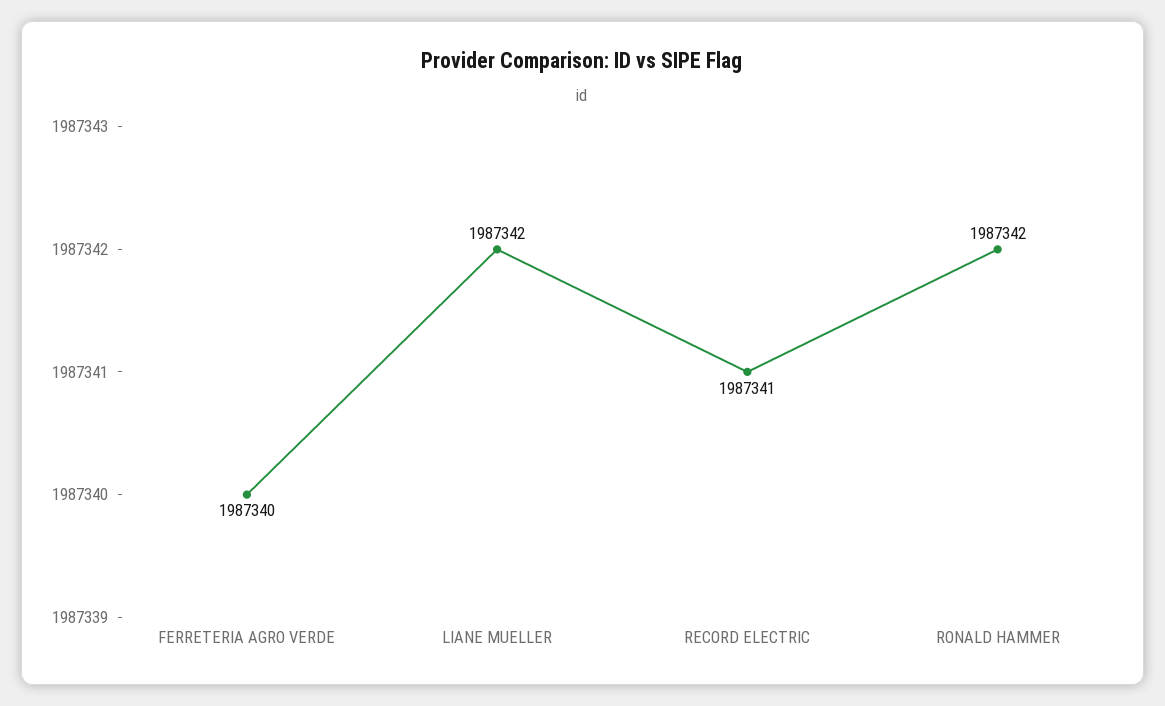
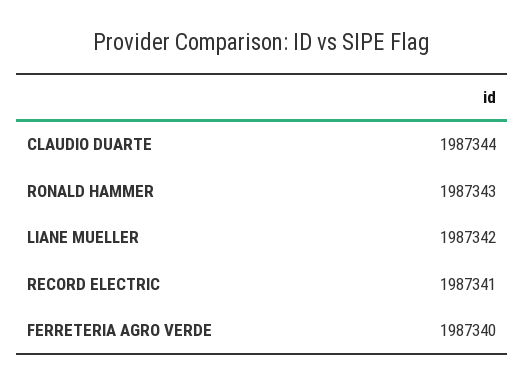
  {
    "FERRETERIA AGRO VERDE": 1987340,
    "LIANE MUELLER": 1987342,
    "RECORD ELECTRIC": 1987341,
-   "RONALD HAMMER": 1987342
+   "RONALD HAMMER": 1987343,
+   "CLAUDIO DUARTE": 1987344
  }

